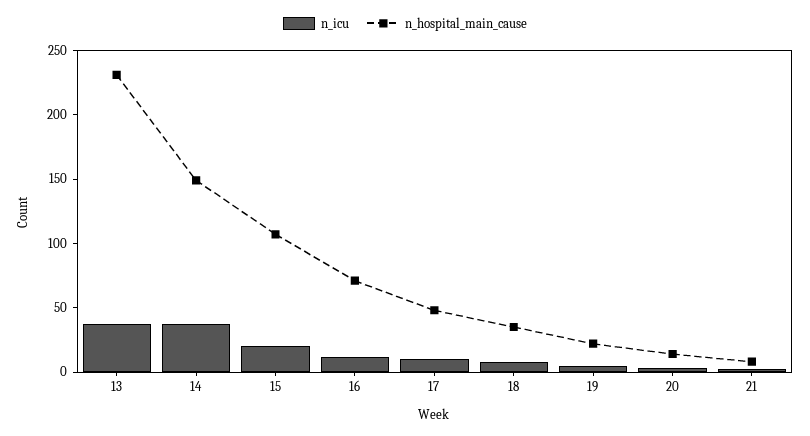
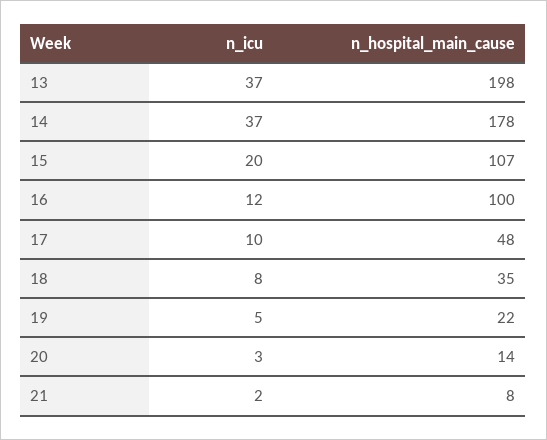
  {
    "n_icu": {
      "13": 37,
      "14": 37,
      "15": 20,
      "16": 12,
      "17": 10,
      "18": 8,
      "19": 5,
      "20": 3,
      "21": 2
    },
    "n_hospital_main_cause": {
-     "13": 230,
+     "13": 198,
-     "14": 150,
+     "14": 178,
      "15": 107,
-     "16": 70,
+     "16": 100,
      "17": 48,
      "18": 35,
      "19": 22,
      "20": 14,
      "21": 8
    }
  }

